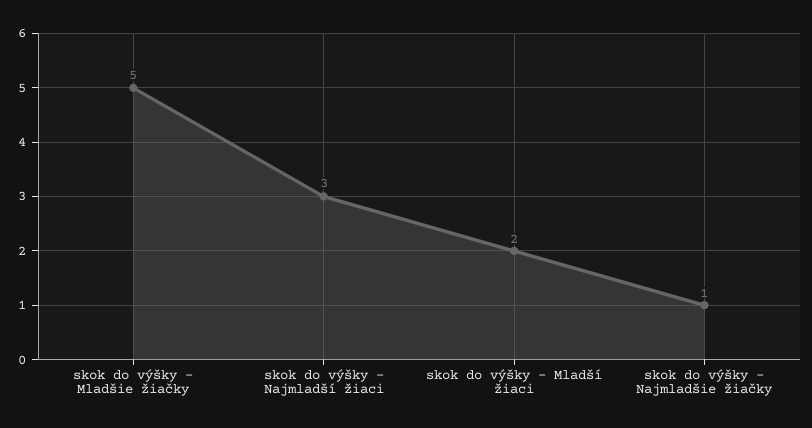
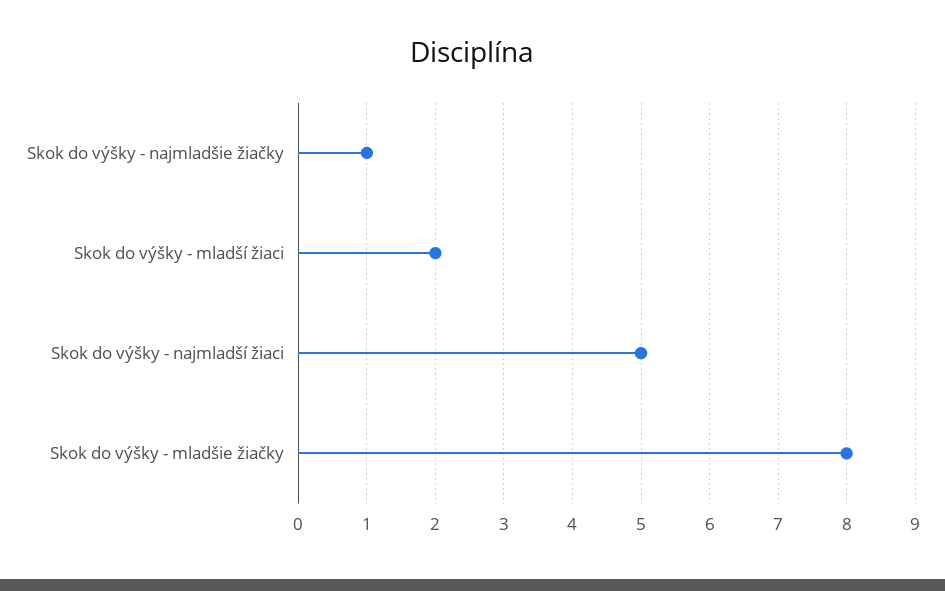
  {
-   "skok do výšky - Mladšie žiačky": 5,
+   "skok do výšky - Mladšie žiačky": 8,
-   "skok do výšky - Najmladší žiaci": 3,
+   "skok do výšky - Najmladší žiaci": 5,
    "skok do výšky - Mladší žiaci": 2,
    "skok do výšky - Najmladšie žiačky": 1
  }

